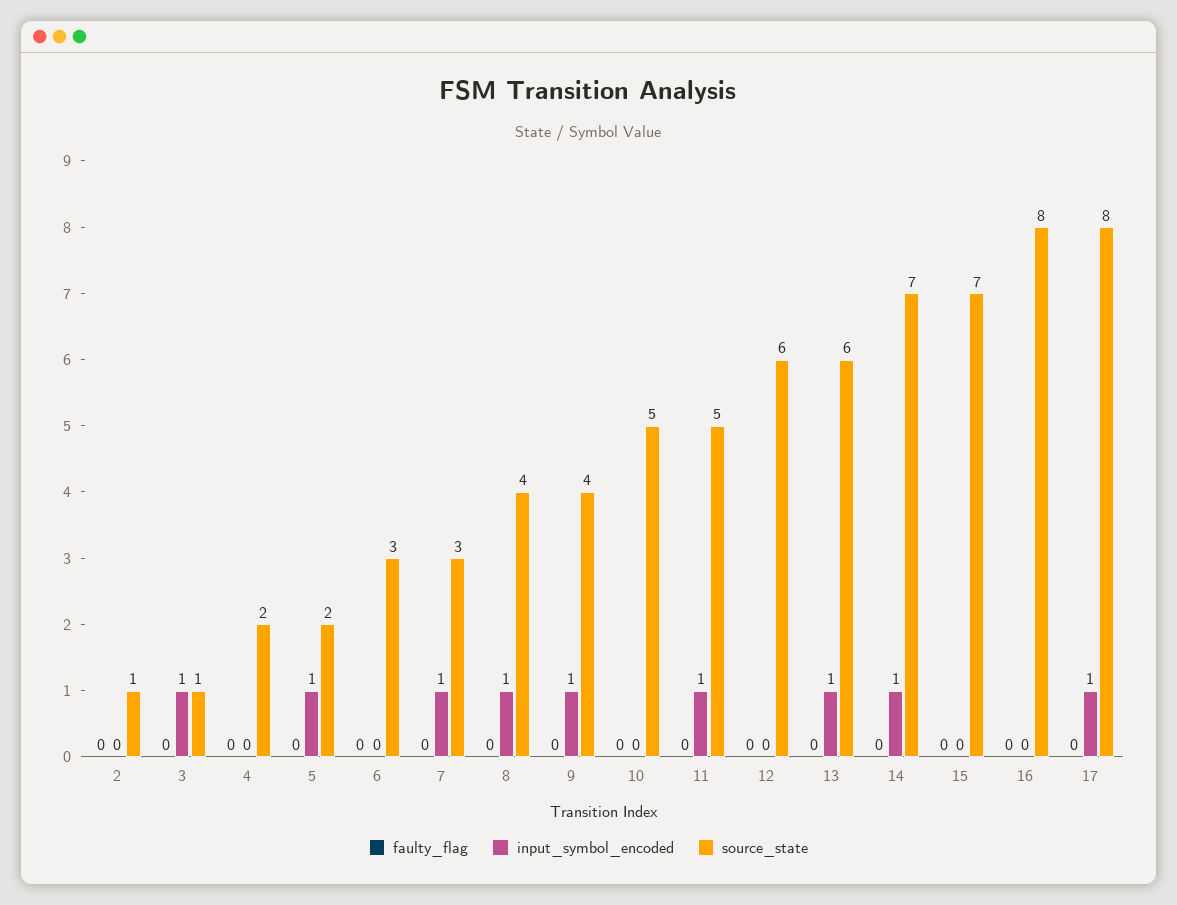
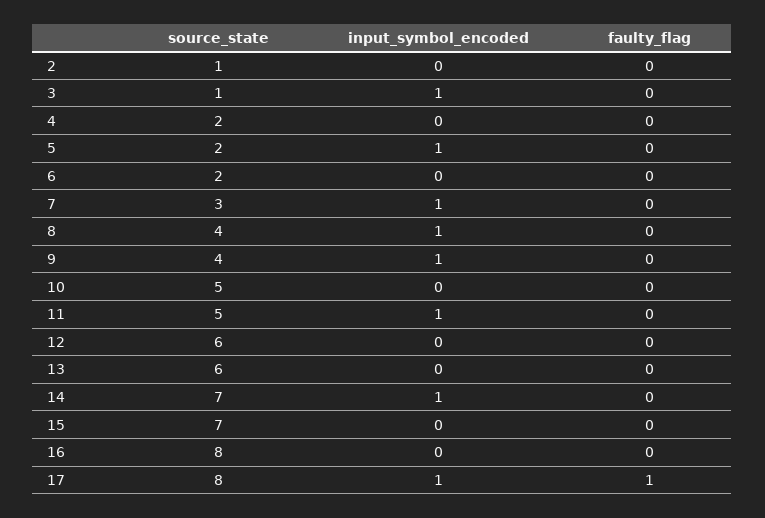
  {
    "faulty_flag": {
      "2": 0,
      "3": 0,
      "4": 0,
      "5": 0,
      "6": 0,
      "7": 0,
      "8": 0,
      "9": 0,
      "10": 0,
      "11": 0,
      "12": 0,
      "13": 0,
      "14": 0,
      "15": 0,
      "16": 0,
-     "17": 0
+     "17": 1
    },
    "input_symbol_encoded": {
      "2": 0,
      "3": 1,
      "4": 0,
      "5": 1,
      "6": 0,
      "7": 1,
      "8": 1,
      "9": 1,
      "10": 0,
      "11": 1,
      "12": 0,
-     "13": 1,
+     "13": 0,
      "14": 1,
      "15": 0,
      "16": 0,
      "17": 1
    },
    "source_state": {
      "2": 1,
      "3": 1,
      "4": 2,
      "5": 2,
-     "6": 3,
+     "6": 2,
      "7": 3,
      "8": 4,
      "9": 4,
      "10": 5,
      "11": 5,
      "12": 6,
      "13": 6,
      "14": 7,
      "15": 7,
      "16": 8,
      "17": 8
    }
  }

